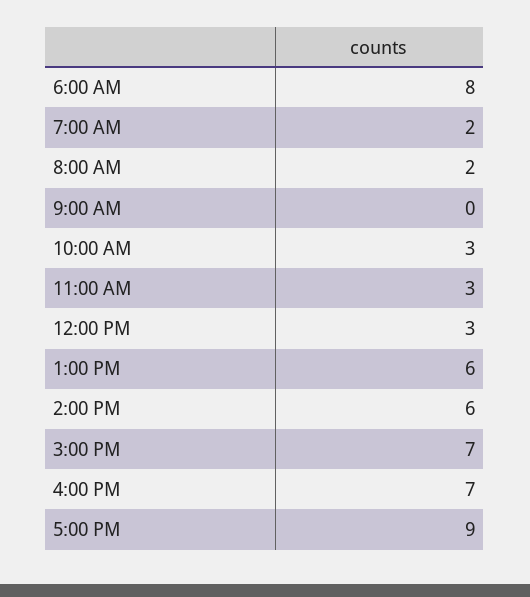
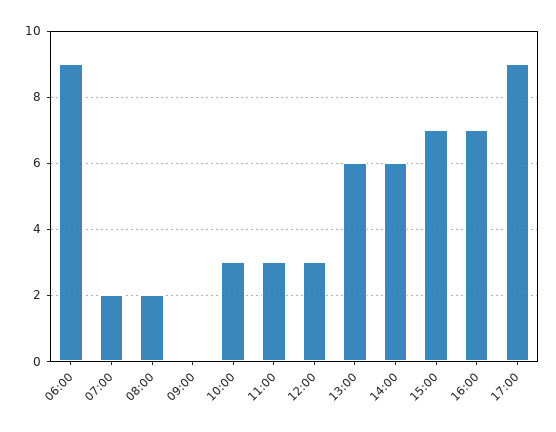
  {
-   "6:00 AM": 8,
+   "6:00 AM": 9,
    "7:00 AM": 2,
    "8:00 AM": 2,
    "9:00 AM": 0,
    "10:00 AM": 3,
    "11:00 AM": 3,
    "12:00 PM": 3,
    "1:00 PM": 6,
    "2:00 PM": 6,
    "3:00 PM": 7,
    "4:00 PM": 7,
    "5:00 PM": 9
  }

